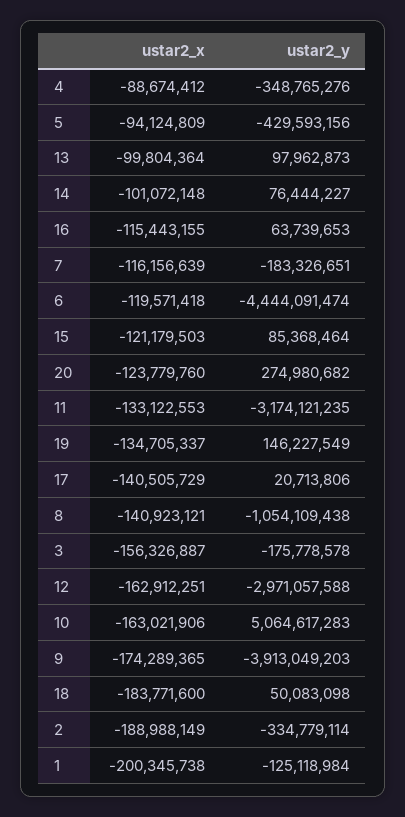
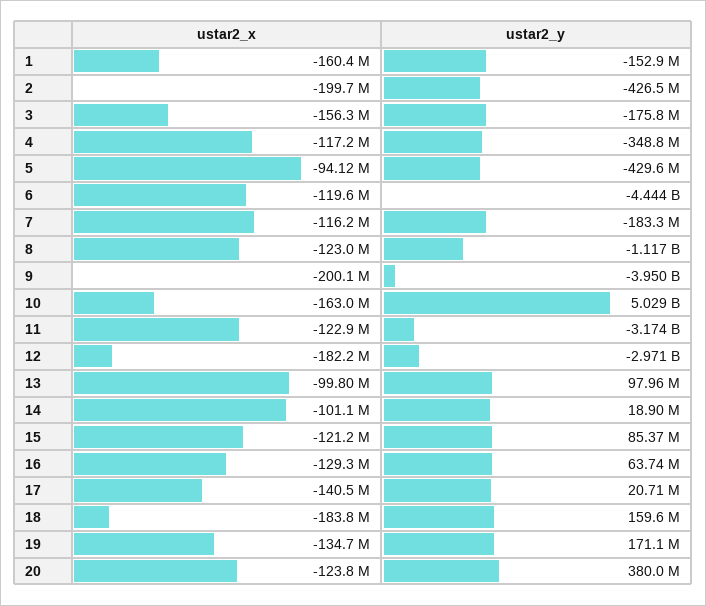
  {
    "ustar2_x": {
-     "4": -88674412,
+     "4": -117200000,
      "5": -94124809,
      "13": -99804364,
      "14": -101072148,
-     "16": -115443155,
+     "16": -129300000,
      "7": -116156639,
      "6": -119571418,
      "15": -121179503,
      "20": -123779760,
-     "11": -133122553,
+     "11": -122900000,
      "19": -134705337,
      "17": -140505729,
-     "8": -140923121,
+     "8": -123000000,
      "3": -156326887,
-     "12": -162912251,
+     "12": -182200000,
      "10": -163021906,
-     "9": -174289365,
+     "9": -200100000,
      "18": -183771600,
-     "2": -188988149,
+     "2": -199700000,
-     "1": -200345738
+     "1": -160400000
    },
    "ustar2_y": {
      "4": -348765276,
      "5": -429593156,
      "13": 97962873,
-     "14": 76444227,
+     "14": 18900000,
      "16": 63739653,
      "7": -183326651,
      "6": -4444091474,
      "15": 85368464,
-     "20": 274980682,
+     "20": 380000000,
      "11": -3174121235,
-     "19": 146227549,
+     "19": 171100000,
      "17": 20713806,
-     "8": -1054109438,
+     "8": -1117000000,
      "3": -175778578,
      "12": -2971057588,
-     "10": 5064617283,
+     "10": 5029000000,
-     "9": -3913049203,
+     "9": -3950000000,
-     "18": 50083098,
+     "18": 159600000,
-     "2": -334779114,
+     "2": -426500000,
-     "1": -125118984
+     "1": -152900000
    }
  }

